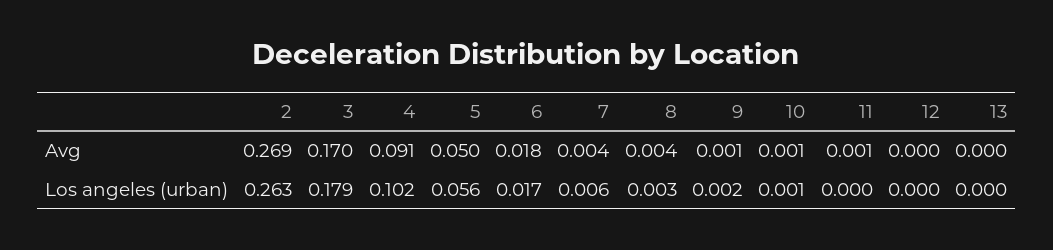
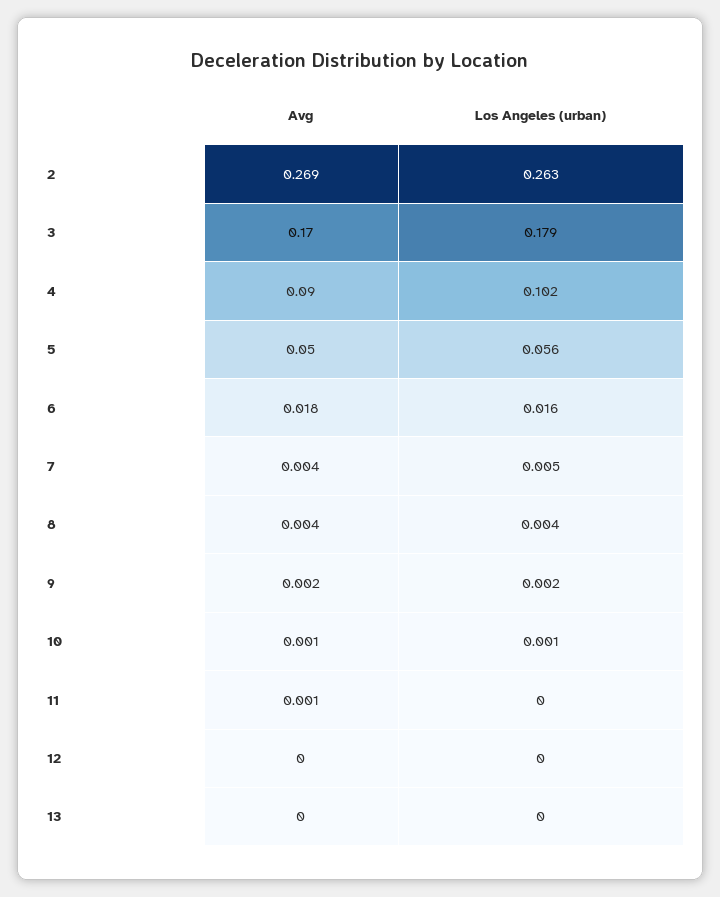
  {
    "2": {
      "Avg": 0.269,
      "Los angeles (urban)": 0.263
    },
    "3": {
      "Avg": 0.17,
      "Los angeles (urban)": 0.179
    },
    "4": {
-     "Avg": 0.091,
+     "Avg": 0.09,
      "Los angeles (urban)": 0.102
    },
    "5": {
      "Avg": 0.05,
      "Los angeles (urban)": 0.056
    },
    "6": {
      "Avg": 0.018,
-     "Los angeles (urban)": 0.017
+     "Los angeles (urban)": 0.016
    },
    "7": {
      "Avg": 0.004,
-     "Los angeles (urban)": 0.006
+     "Los angeles (urban)": 0.005
    },
    "8": {
      "Avg": 0.004,
-     "Los angeles (urban)": 0.003
+     "Los angeles (urban)": 0.004
    },
    "9": {
-     "Avg": 0.001,
+     "Avg": 0.002,
      "Los angeles (urban)": 0.002
    },
    "10": {
      "Avg": 0.001,
      "Los angeles (urban)": 0.001
    },
    "11": {
      "Avg": 0.001,
      "Los angeles (urban)": 0
    },
    "12": {
      "Avg": 0,
      "Los angeles (urban)": 0
    },
    "13": {
      "Avg": 0,
      "Los angeles (urban)": 0
    }
  }

